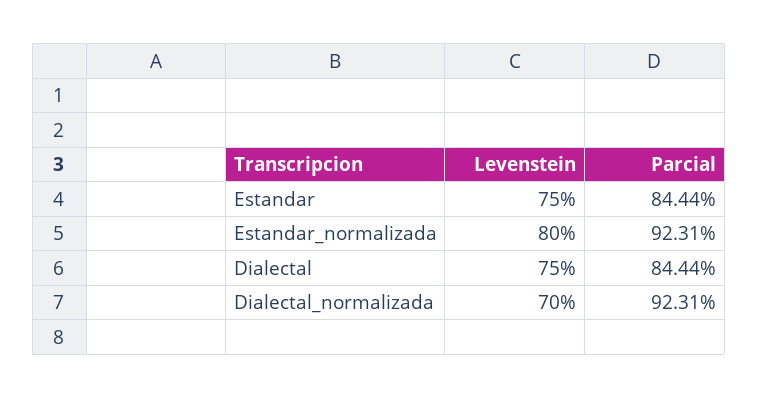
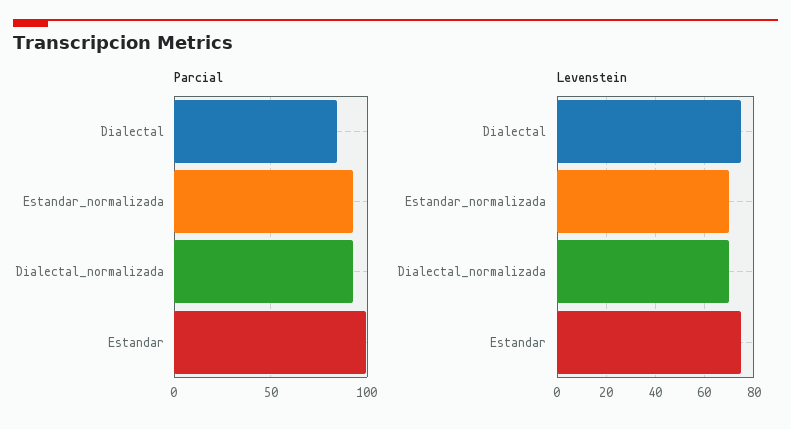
  {
    "Levenstein": {
      "Estandar": 75,
-     "Estandar_normalizada": 80,
+     "Estandar_normalizada": 70,
      "Dialectal": 75,
      "Dialectal_normalizada": 70
    },
    "Parcial": {
-     "Estandar": 84.44,
+     "Estandar": 100,
      "Estandar_normalizada": 92.31,
      "Dialectal": 84.44,
      "Dialectal_normalizada": 92.31
    }
  }

